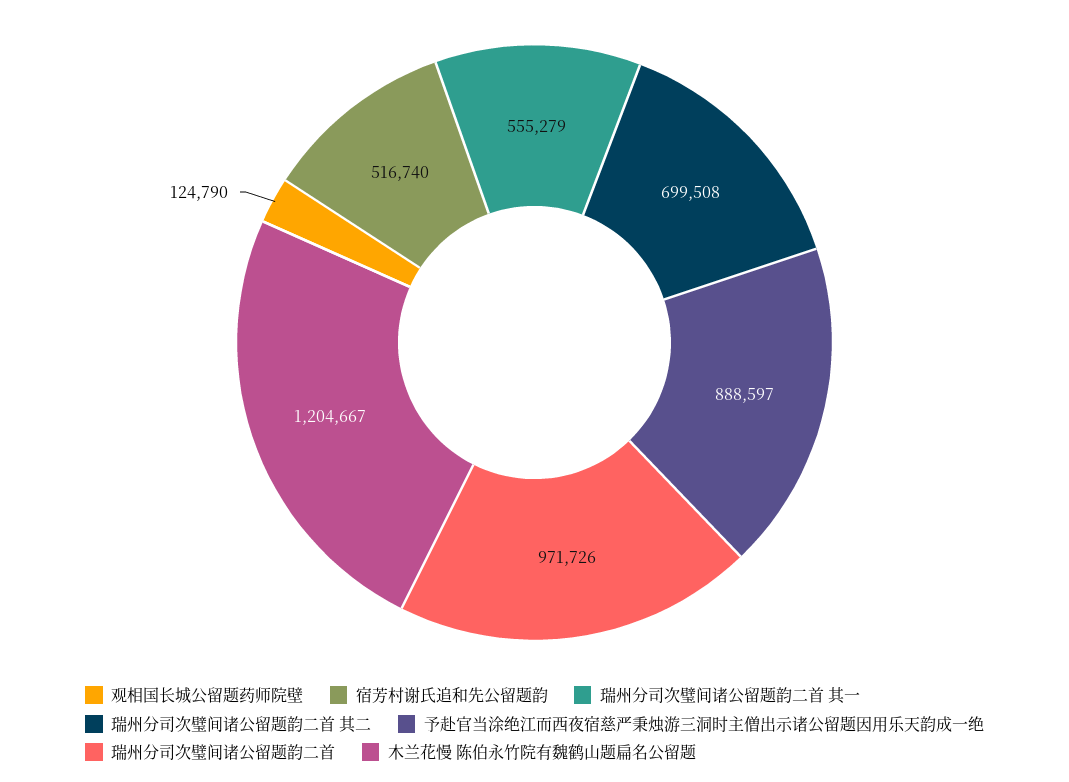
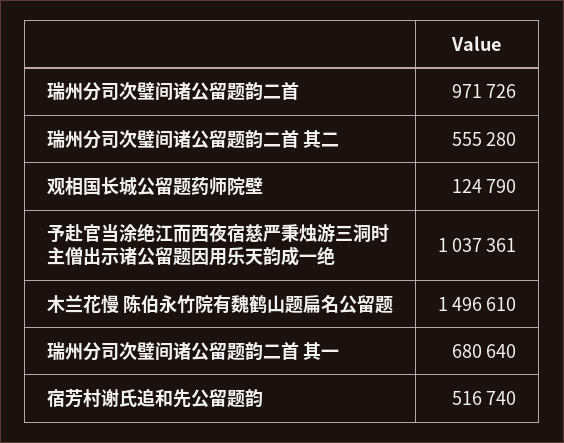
  {
    "观相国长城公留题药师院壁": 124790,
    "宿芳村谢氏追和先公留题韵": 516740,
-   "瑞州分司次璧间诸公留题韵二首 其一": 555279,
+   "瑞州分司次璧间诸公留题韵二首 其一": 680640,
-   "瑞州分司次璧间诸公留题韵二首 其二": 699508,
+   "瑞州分司次璧间诸公留题韵二首 其二": 555280,
-   "予赴官当涂绝江而西夜宿慈严秉烛游三洞时主僧出示诸公留题因用乐天韵成一绝": 888597,
+   "予赴官当涂绝江而西夜宿慈严秉烛游三洞时主僧出示诸公留题因用乐天韵成一绝": 1037361,
    "瑞州分司次璧间诸公留题韵二首": 971726,
-   "木兰花慢 陈伯永竹院有魏鹤山题扁名公留题": 1204667
+   "木兰花慢 陈伯永竹院有魏鹤山题扁名公留题": 1496610
  }

